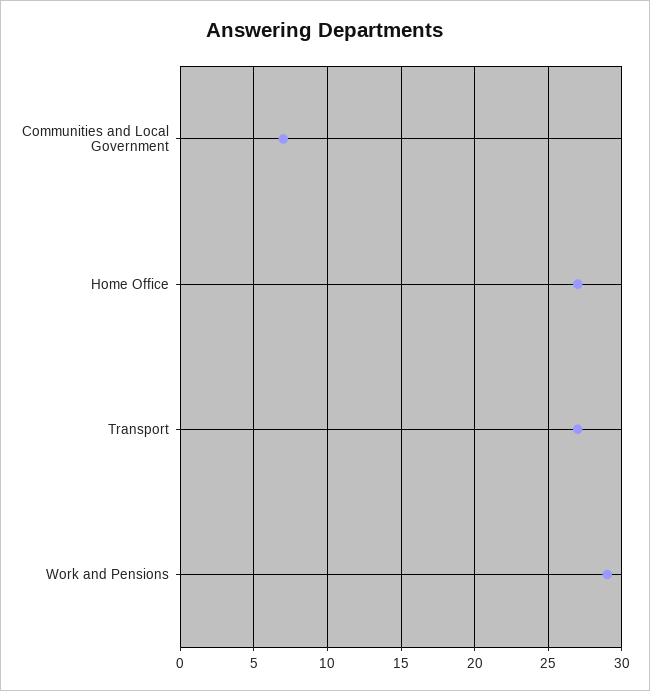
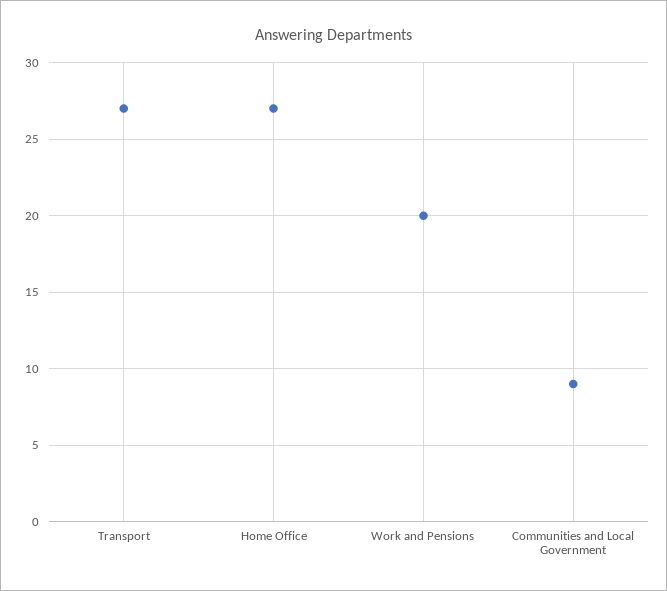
  {
-   "Communities and Local Government": 7,
+   "Communities and Local Government": 9,
    "Home Office": 27,
    "Transport": 27,
-   "Work and Pensions": 29
+   "Work and Pensions": 20
  }

